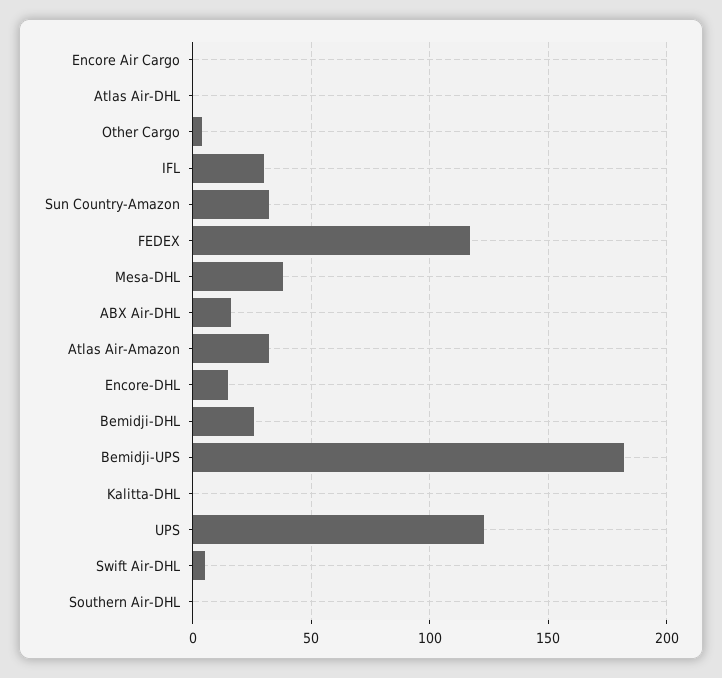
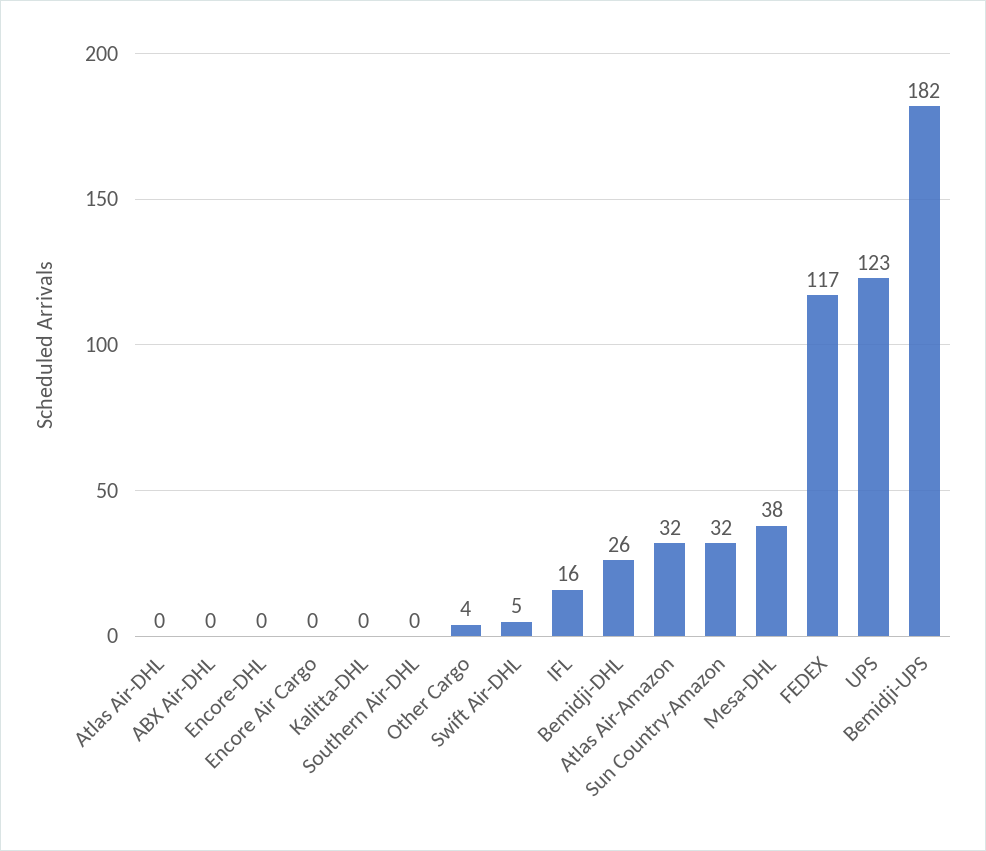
  {
    "Encore Air Cargo": 0,
    "Atlas Air-DHL": 0,
    "Other Cargo": 4,
-   "IFL": 30,
+   "IFL": 16,
    "Sun Country-Amazon": 32,
    "FEDEX": 117,
    "Mesa-DHL": 38,
-   "ABX Air-DHL": 15,
+   "ABX Air-DHL": 0,
    "Atlas Air-Amazon": 32,
-   "Encore-DHL": 15,
+   "Encore-DHL": 0,
    "Bemidji-DHL": 26,
    "Bemidji-UPS": 182,
    "Kalitta-DHL": 0,
    "UPS": 123,
    "Swift Air-DHL": 5,
    "Southern Air-DHL": 0
  }

